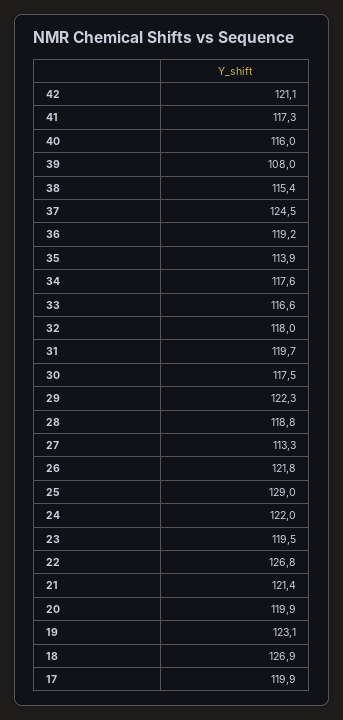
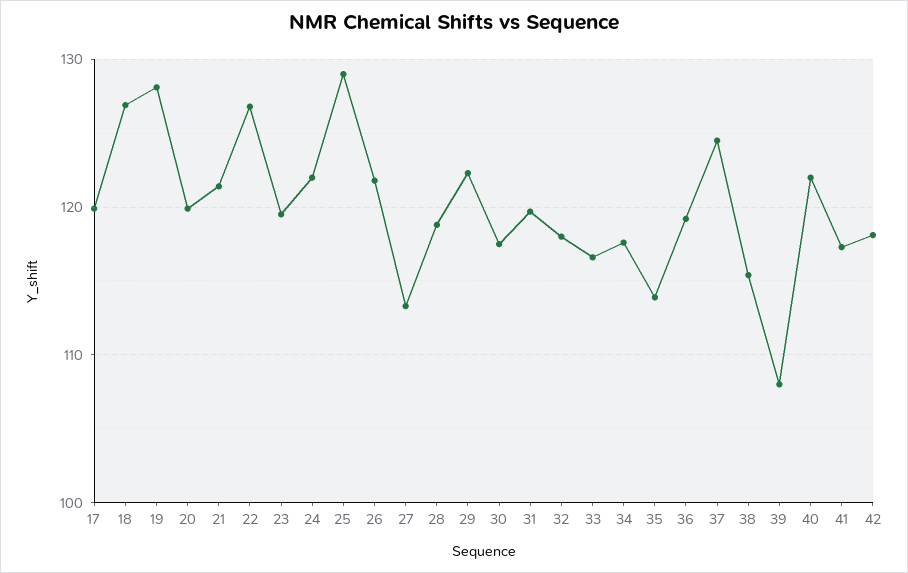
  {
-   "42": 121.1,
+   "42": 118,
    "41": 117.3,
-   "40": 116,
+   "40": 122,
    "39": 108,
    "38": 115.4,
    "37": 124.5,
    "36": 119.2,
    "35": 113.9,
    "34": 117.6,
    "33": 116.6,
    "32": 118,
    "31": 119.7,
    "30": 117.5,
    "29": 122.3,
    "28": 118.8,
    "27": 113.3,
    "26": 121.8,
    "25": 129,
    "24": 122,
    "23": 119.5,
    "22": 126.8,
    "21": 121.4,
    "20": 119.9,
-   "19": 123.1,
+   "19": 128,
    "18": 126.9,
    "17": 119.9
  }

